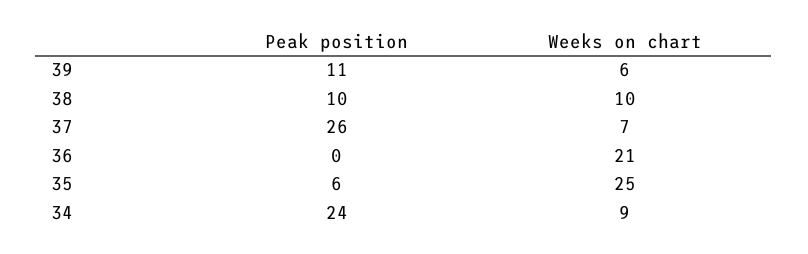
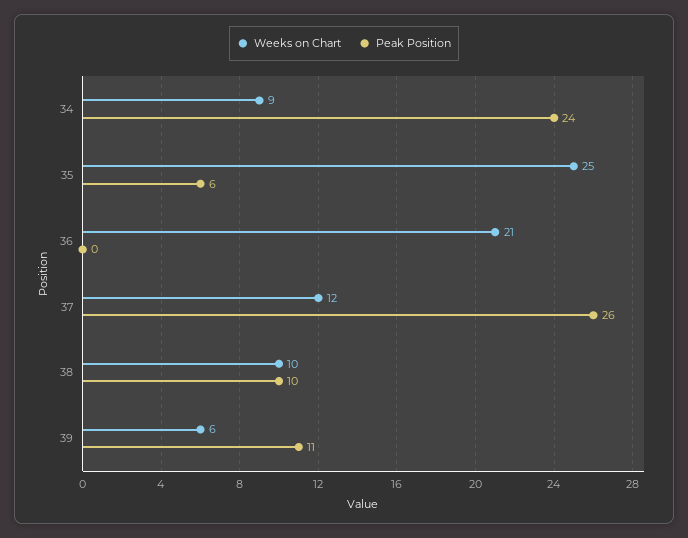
  {
    "Peak position": {
      "39": 11,
      "38": 10,
      "37": 26,
      "36": 0,
      "35": 6,
      "34": 24
    },
    "Weeks on chart": {
      "39": 6,
      "38": 10,
-     "37": 7,
+     "37": 12,
      "36": 21,
      "35": 25,
      "34": 9
    }
  }

